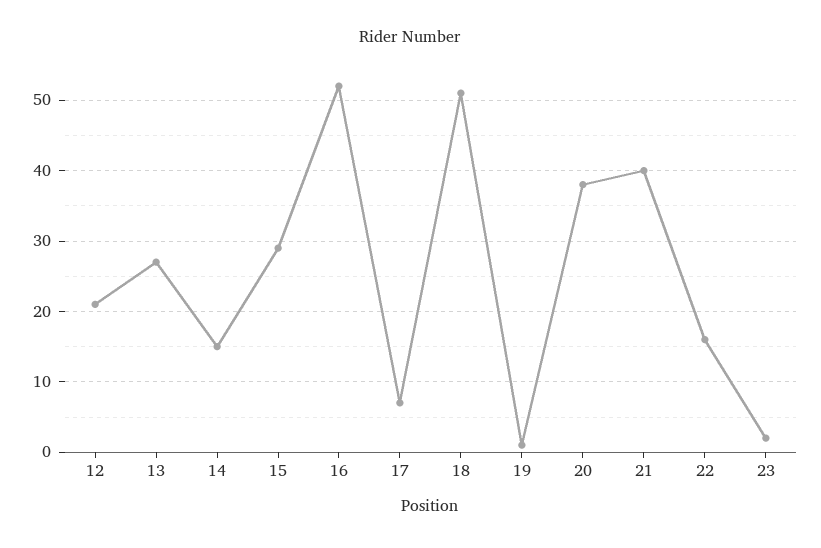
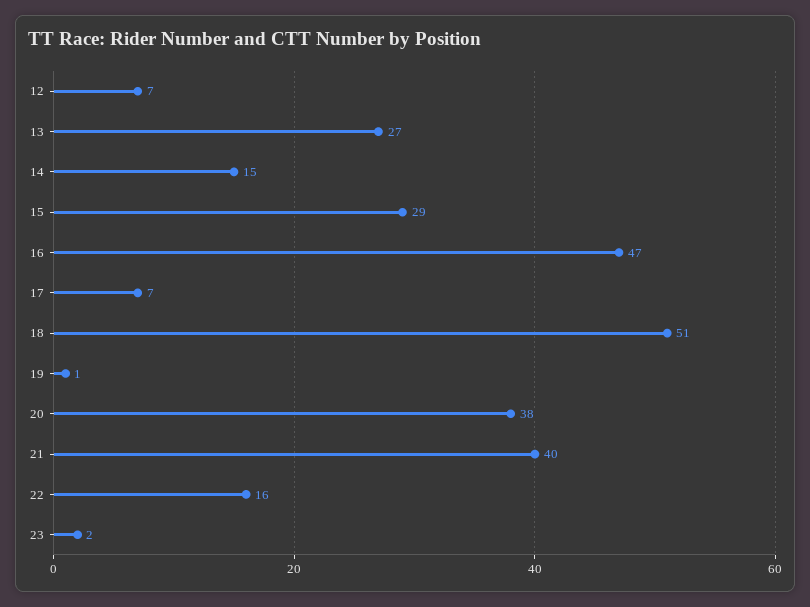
  {
-   "12": 21,
+   "12": 7,
    "13": 27,
    "14": 15,
    "15": 29,
-   "16": 52,
+   "16": 47,
    "17": 7,
    "18": 51,
    "19": 1,
    "20": 38,
    "21": 40,
    "22": 16,
    "23": 2
  }

